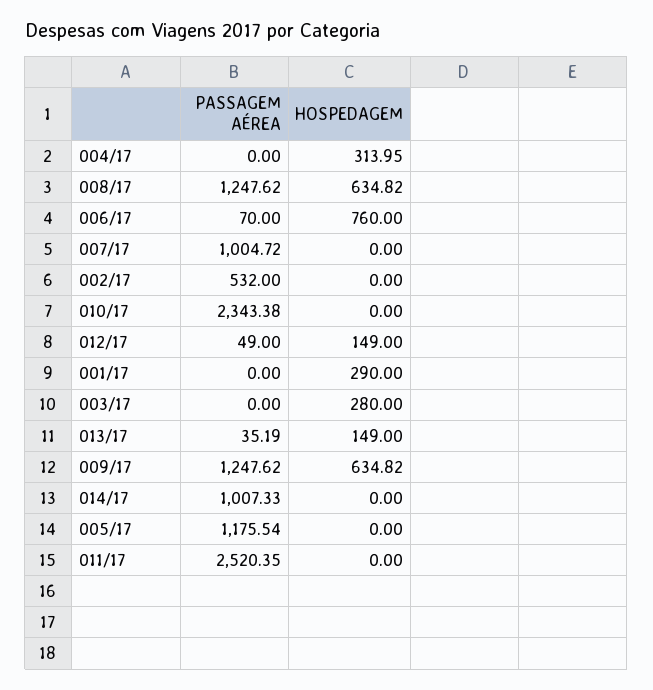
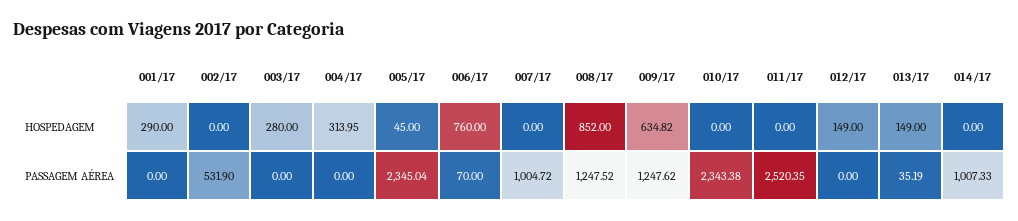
  {
    "PASSAGEM AÉREA": {
      "004/17": 0,
-     "008/17": 1247.62,
+     "008/17": 1247.52,
      "006/17": 70,
      "007/17": 1004.72,
-     "002/17": 532,
+     "002/17": 531.9,
      "010/17": 2343.38,
-     "012/17": 49,
+     "012/17": 0,
      "001/17": 0,
      "003/17": 0,
      "013/17": 35.19,
      "009/17": 1247.62,
      "014/17": 1007.33,
-     "005/17": 1175.54,
+     "005/17": 2345.04,
      "011/17": 2520.35
    },
    "HOSPEDAGEM": {
      "004/17": 313.95,
-     "008/17": 634.82,
+     "008/17": 852,
      "006/17": 760,
      "007/17": 0,
      "002/17": 0,
      "010/17": 0,
      "012/17": 149,
      "001/17": 290,
      "003/17": 280,
      "013/17": 149,
      "009/17": 634.82,
      "014/17": 0,
-     "005/17": 0,
+     "005/17": 45,
      "011/17": 0
    }
  }

